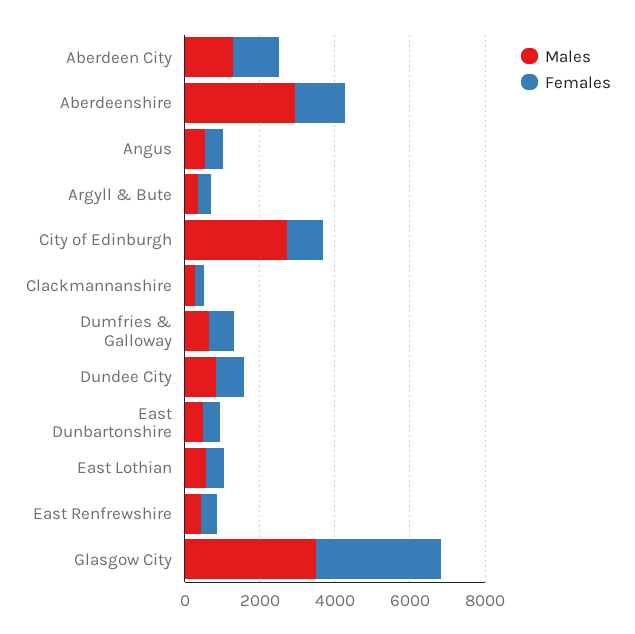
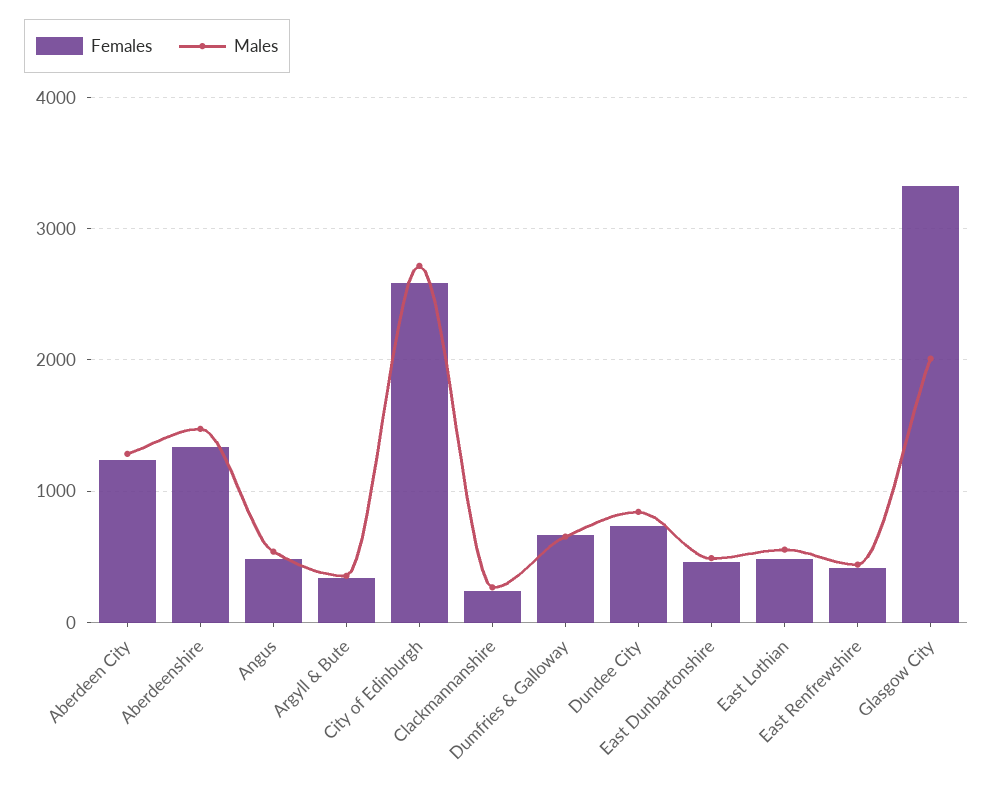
  {
    "Males": {
      "Aberdeen City": 1300,
-     "Aberdeenshire": 3000,
+     "Aberdeenshire": 1500,
      "Angus": 500,
      "Argyll & Bute": 400,
      "City of Edinburgh": 2700,
      "Clackmannanshire": 300,
      "Dumfries & Galloway": 700,
      "Dundee City": 800,
      "East Dunbartonshire": 500,
      "East Lothian": 600,
      "East Renfrewshire": 400,
-     "Glasgow City": 3500
+     "Glasgow City": 2000
    },
    "Females": {
      "Aberdeen City": 1200,
      "Aberdeenshire": 1300,
      "Angus": 500,
      "Argyll & Bute": 300,
-     "City of Edinburgh": 1000,
+     "City of Edinburgh": 2600,
      "Clackmannanshire": 200,
      "Dumfries & Galloway": 700,
      "Dundee City": 700,
      "East Dunbartonshire": 500,
      "East Lothian": 500,
      "East Renfrewshire": 400,
      "Glasgow City": 3300
    }
  }

